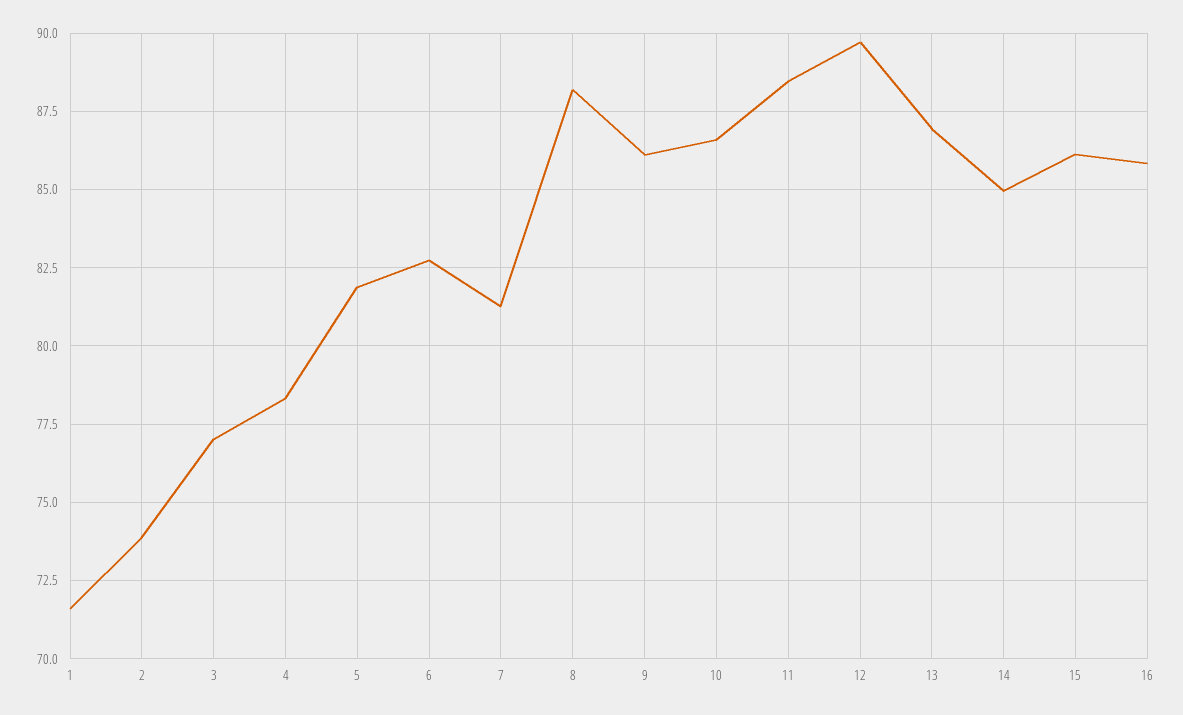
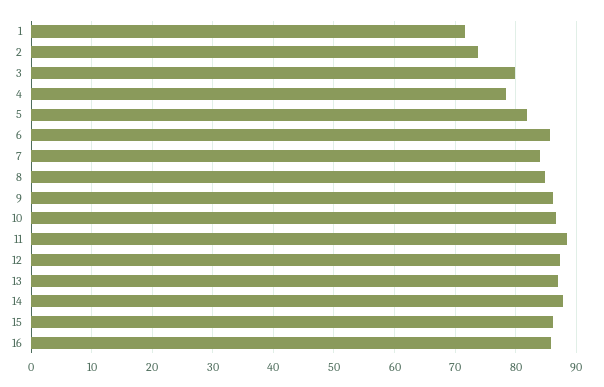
  {
    "1": 71.5,
    "2": 73.75,
-   "3": 77,
+   "3": 80,
    "4": 78.25,
    "5": 82,
-   "6": 82.75,
+   "6": 86,
-   "7": 81.25,
+   "7": 84,
-   "8": 88.25,
+   "8": 85,
    "9": 86,
    "10": 86.5,
    "11": 88.5,
-   "12": 89.75,
+   "12": 87,
    "13": 87,
-   "14": 85,
+   "14": 88,
    "15": 86.25,
    "16": 85.75
  }

